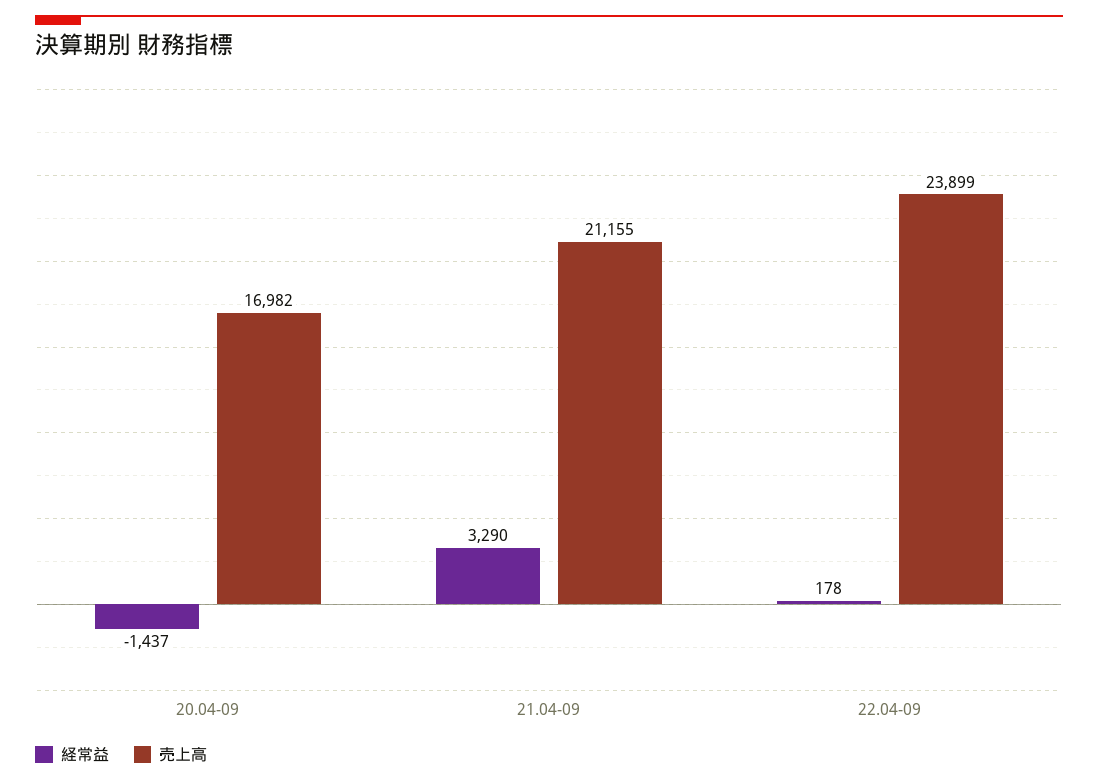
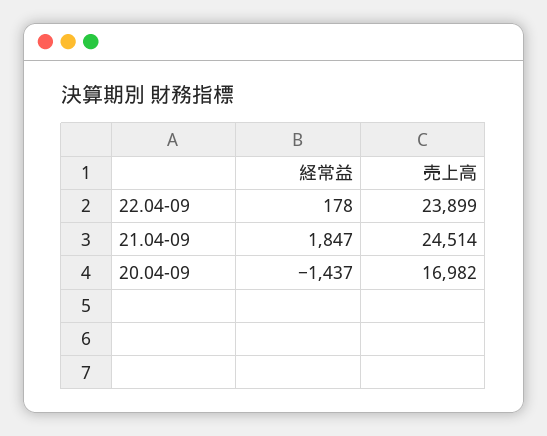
  {
    "経常益": {
      "20.04-09": -1437,
-     "21.04-09": 3290,
+     "21.04-09": 1847,
      "22.04-09": 178
    },
    "売上高": {
      "20.04-09": 16982,
-     "21.04-09": 21155,
+     "21.04-09": 24514,
      "22.04-09": 23899
    }
  }

